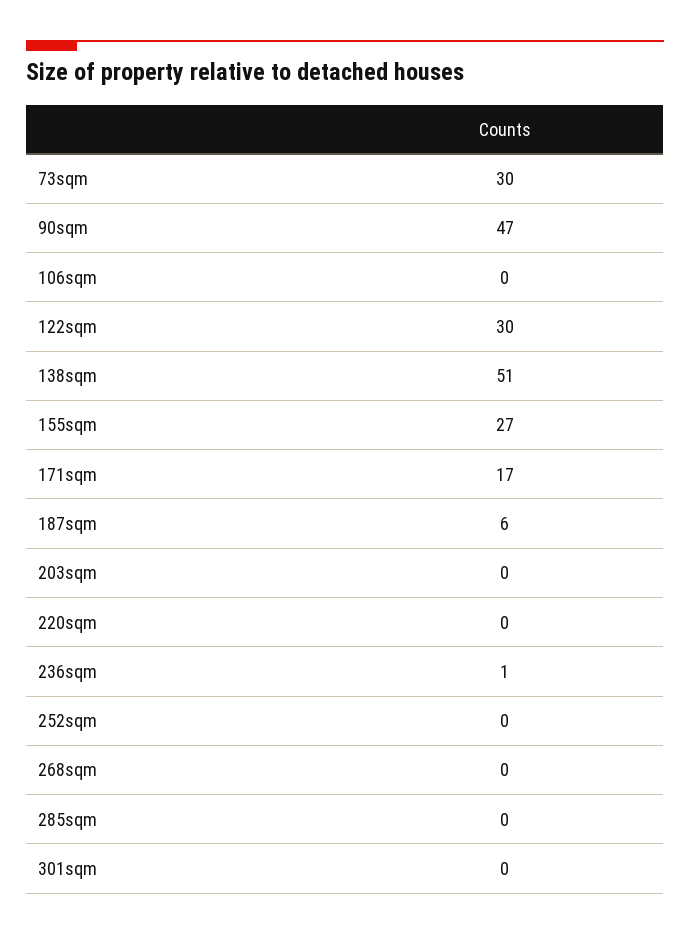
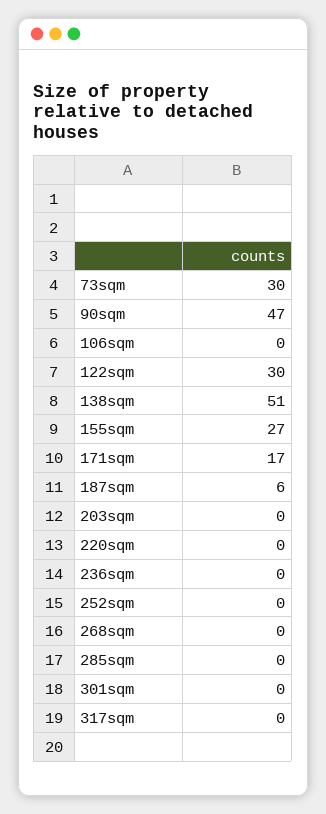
  {
    "73sqm": 30,
    "90sqm": 47,
    "106sqm": 0,
    "122sqm": 30,
    "138sqm": 51,
    "155sqm": 27,
    "171sqm": 17,
    "187sqm": 6,
    "203sqm": 0,
    "220sqm": 0,
-   "236sqm": 1,
+   "236sqm": 0,
    "252sqm": 0,
    "268sqm": 0,
    "285sqm": 0,
-   "301sqm": 0
+   "301sqm": 0,
+   "317sqm": 0
  }

